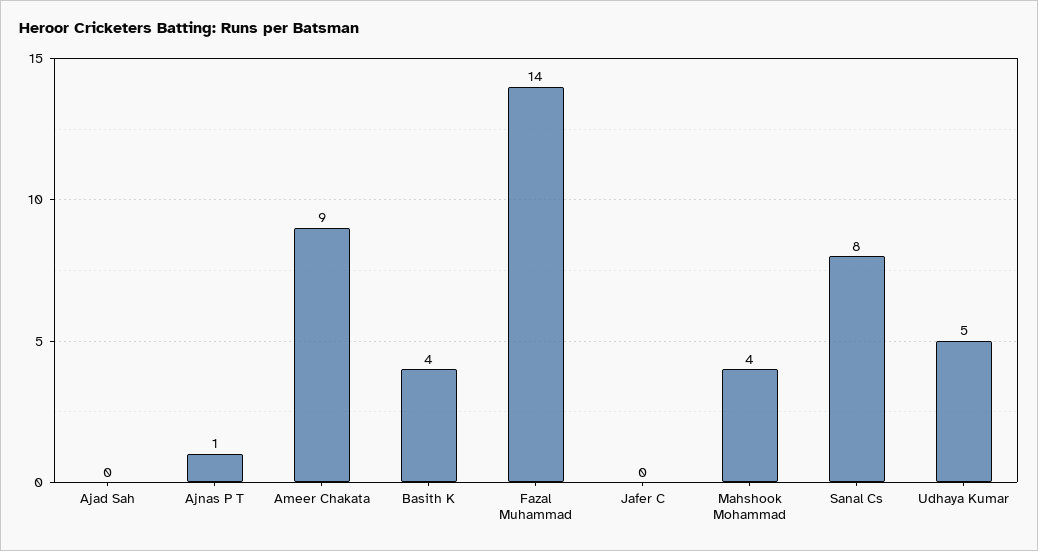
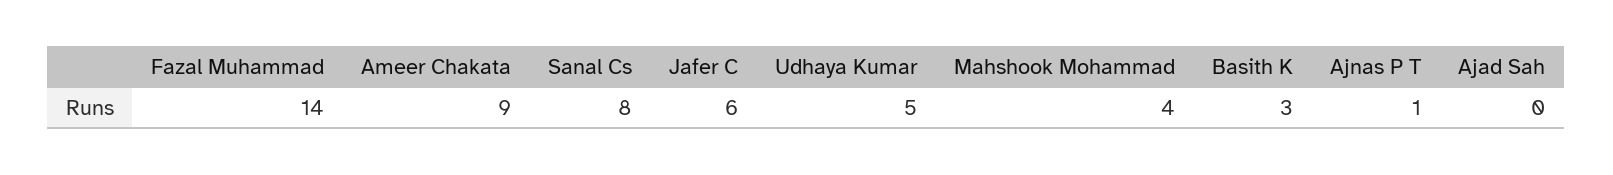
  {
    "Ajad Sah": 0,
    "Ajnas P T": 1,
    "Ameer Chakata": 9,
-   "Basith K": 4,
+   "Basith K": 3,
    "Fazal Muhammad": 14,
-   "Jafer C": 0,
+   "Jafer C": 6,
    "Mahshook Mohammad": 4,
    "Sanal Cs": 8,
    "Udhaya Kumar": 5
  }

